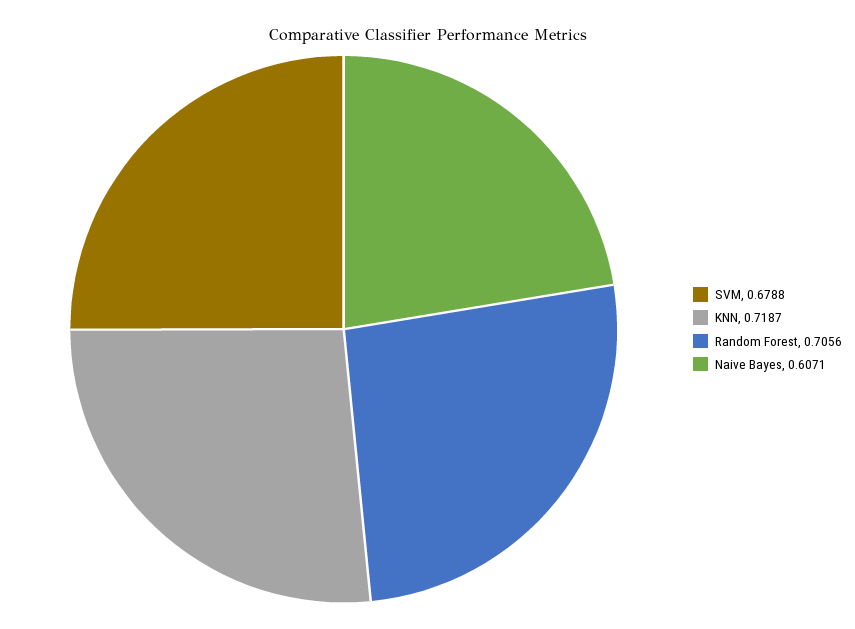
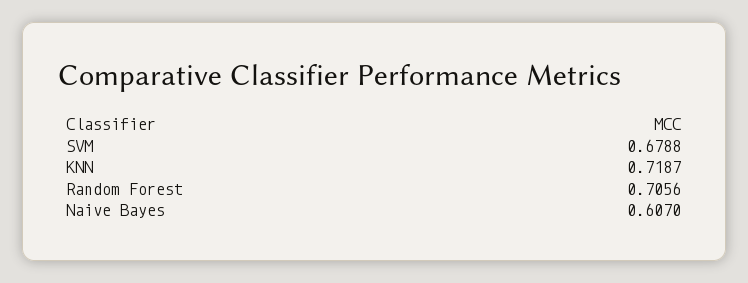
  {
    "SVM": 0.6788,
    "KNN": 0.7187,
    "Random Forest": 0.7056,
-   "Naive Bayes": 0.6071
+   "Naive Bayes": 0.607
  }

